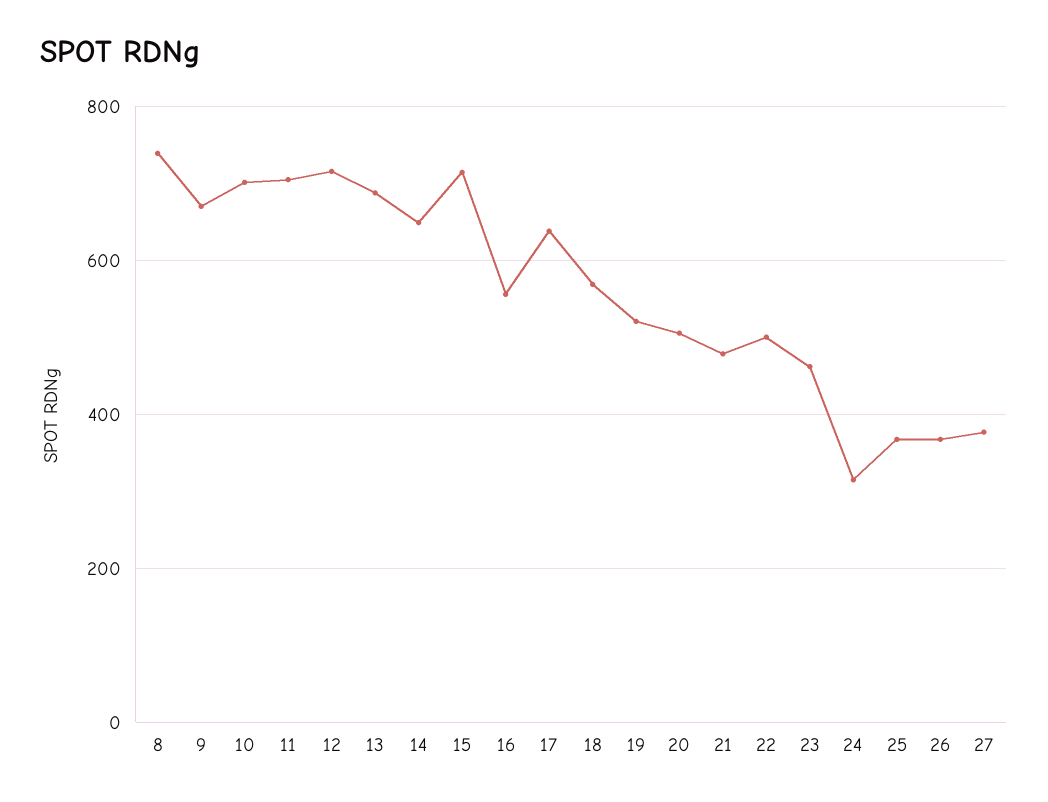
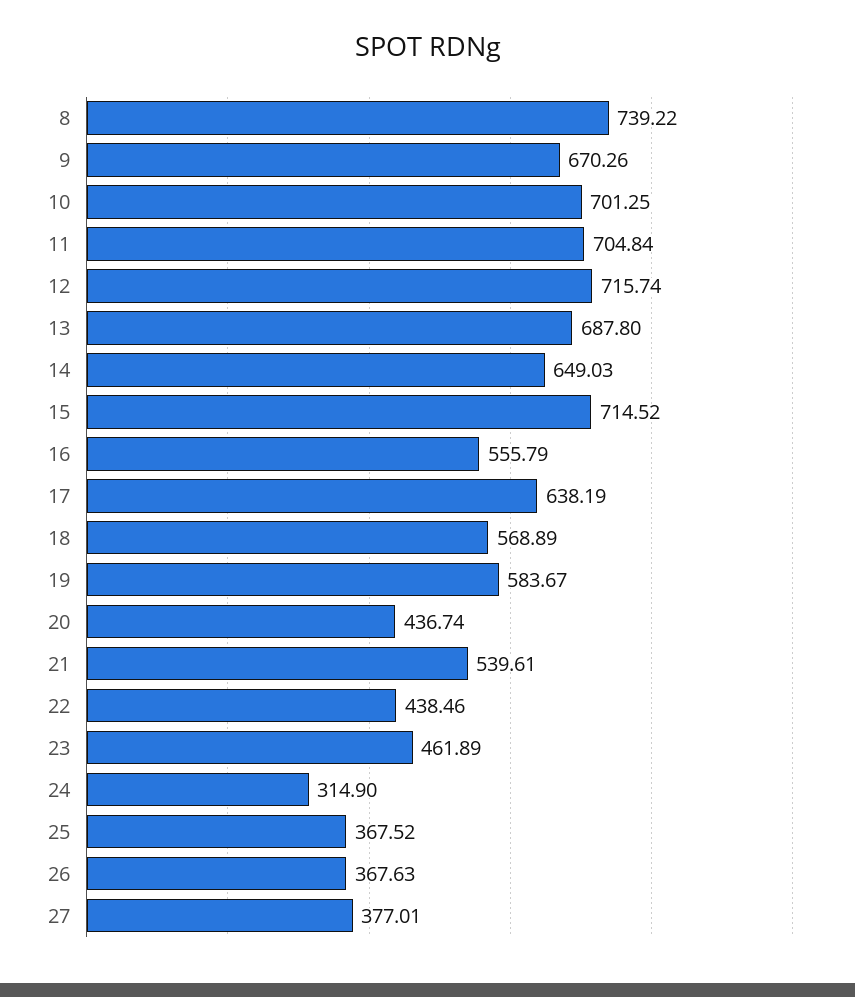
  {
    "8": 739.22,
    "9": 670.26,
    "10": 701.25,
    "11": 704.84,
    "12": 715.74,
    "13": 687.8,
    "14": 649.03,
    "15": 714.52,
    "16": 555.79,
    "17": 638.19,
    "18": 568.89,
-   "19": 520,
+   "19": 583.67,
-   "20": 500,
+   "20": 436.74,
-   "21": 480,
+   "21": 539.61,
-   "22": 500,
+   "22": 438.46,
    "23": 461.89,
    "24": 314.9,
    "25": 367.52,
    "26": 367.63,
    "27": 377.01
  }

